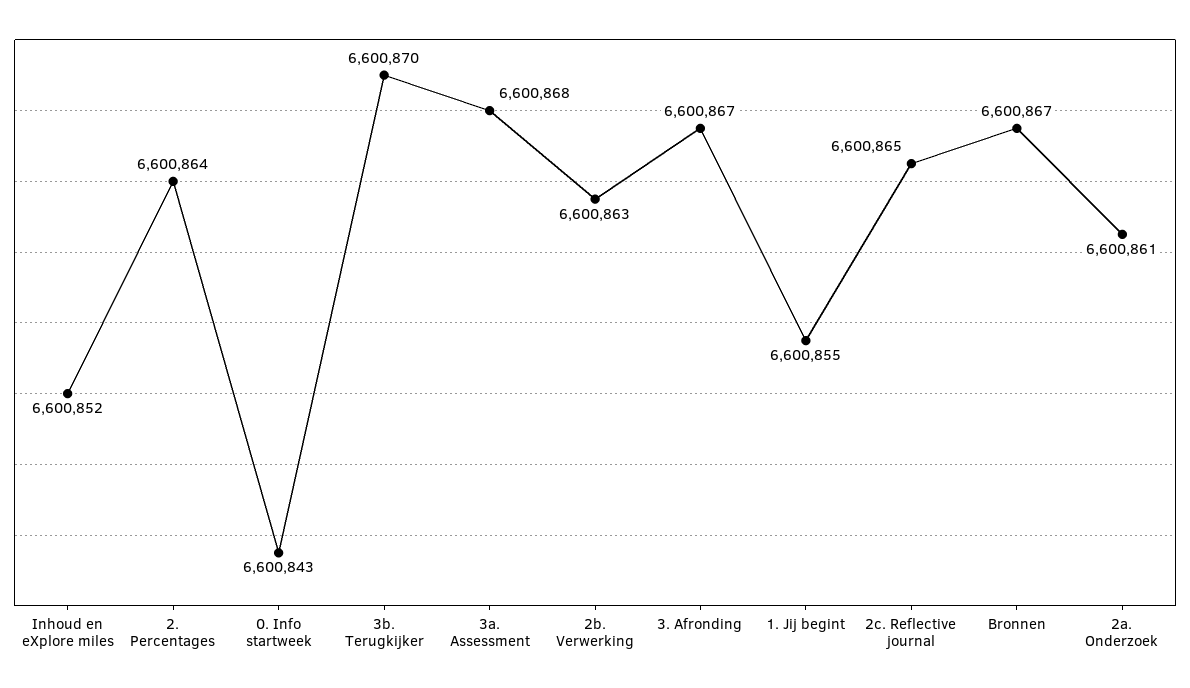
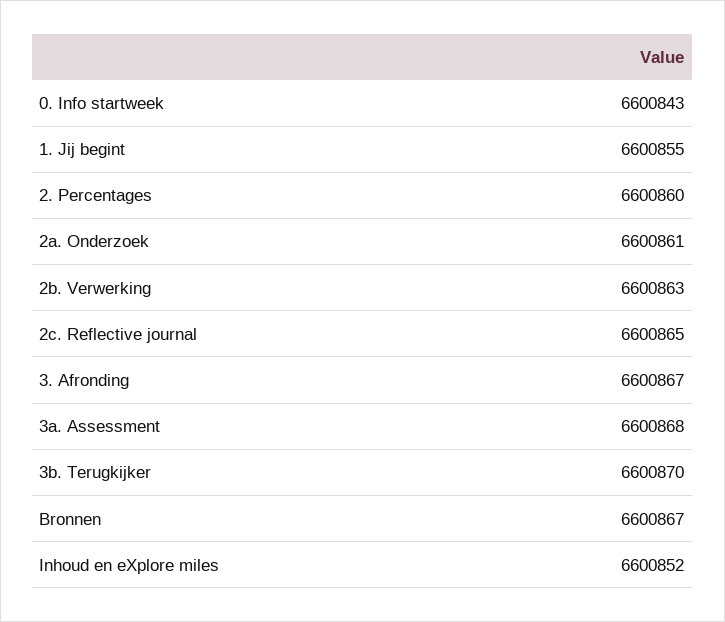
  {
    "Inhoud en eXplore miles": 6600852,
-   "2. Percentages": 6600864,
+   "2. Percentages": 6600860,
    "0. Info startweek": 6600843,
    "3b. Terugkijker": 6600870,
    "3a. Assessment": 6600868,
    "2b. Verwerking": 6600863,
    "3. Afronding": 6600867,
    "1. Jij begint": 6600855,
    "2c. Reflective journal": 6600865,
    "Bronnen": 6600867,
    "2a. Onderzoek": 6600861
  }

